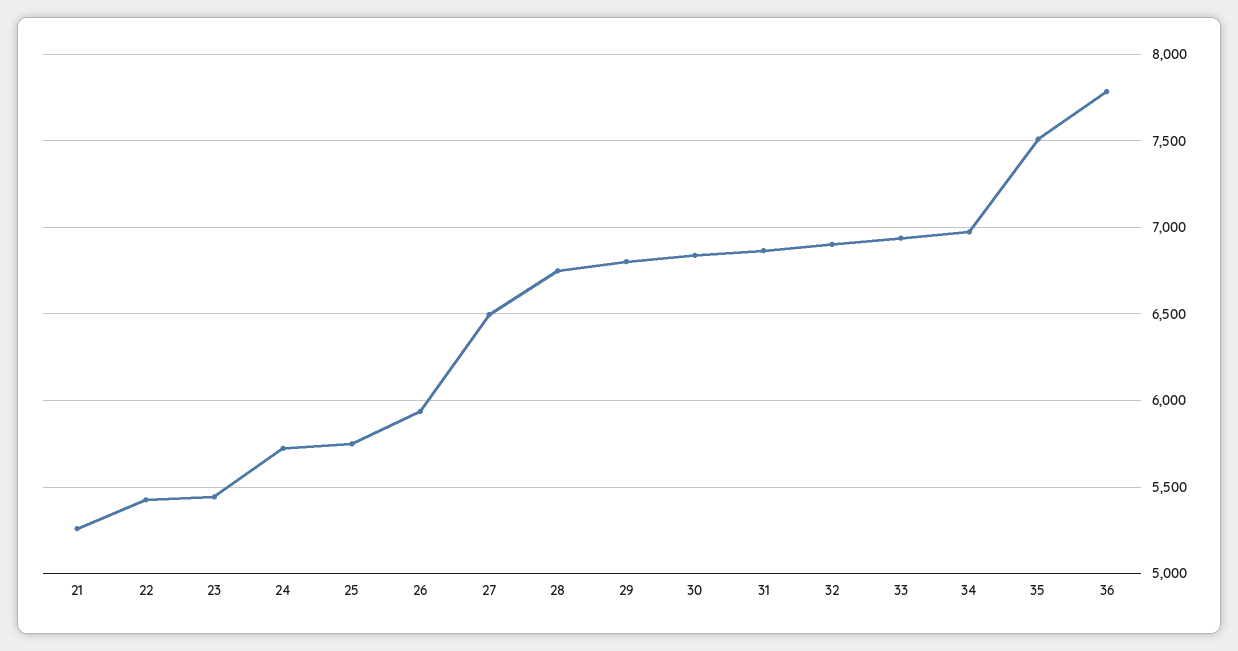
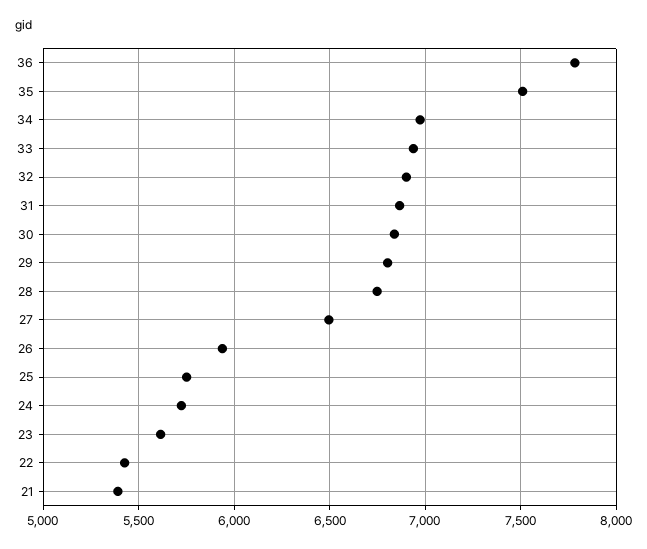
  {
-   "21": 5250,
+   "21": 5400,
    "22": 5450,
-   "23": 5450,
+   "23": 5600,
    "24": 5700,
    "25": 5750,
    "26": 5950,
    "27": 6500,
    "28": 6750,
    "29": 6800,
    "30": 6850,
    "31": 6850,
    "32": 6900,
    "33": 6950,
    "34": 6950,
    "35": 7500,
    "36": 7800
  }

